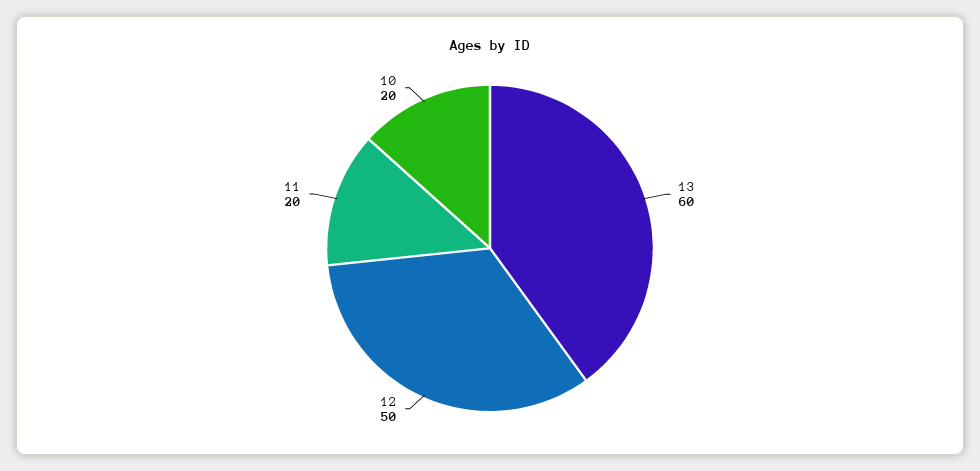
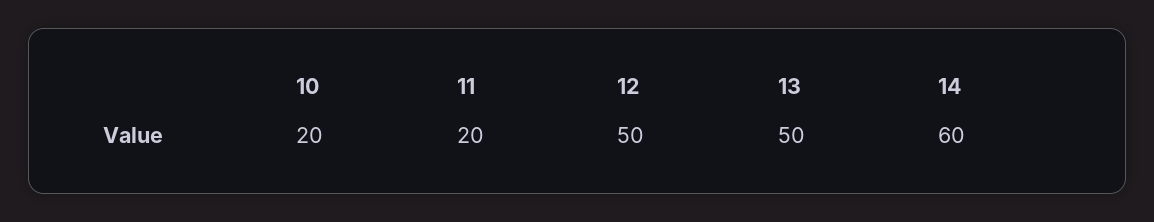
  {
-   "13": 60,
+   "13": 50,
    "12": 50,
    "11": 20,
-   "10": 20
+   "10": 20,
+   "14": 60
  }

